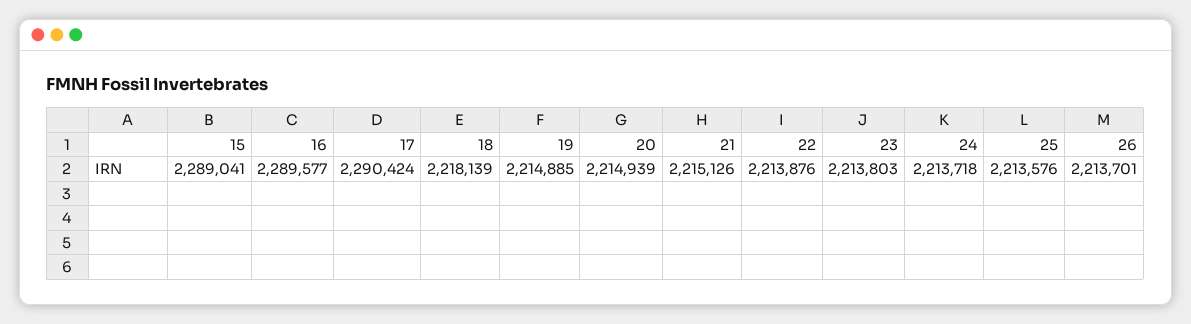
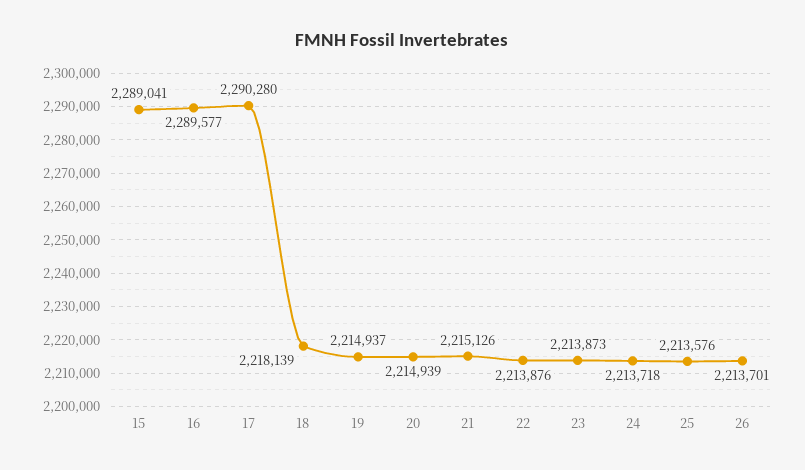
  {
    "15": 2289041,
    "16": 2289577,
-   "17": 2290424,
+   "17": 2290280,
    "18": 2218139,
-   "19": 2214885,
+   "19": 2214937,
    "20": 2214939,
    "21": 2215126,
    "22": 2213876,
-   "23": 2213803,
+   "23": 2213873,
    "24": 2213718,
    "25": 2213576,
    "26": 2213701
  }

